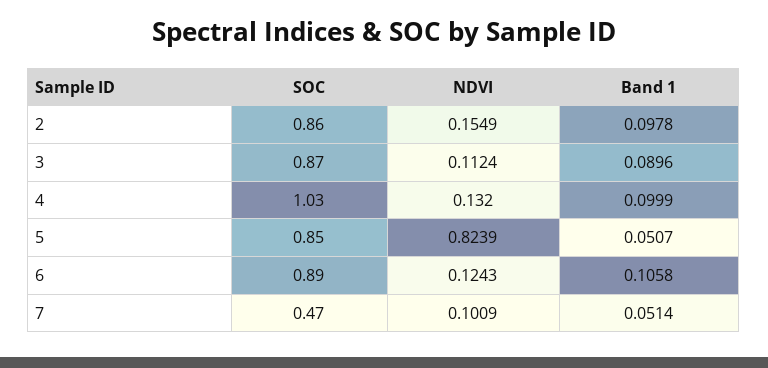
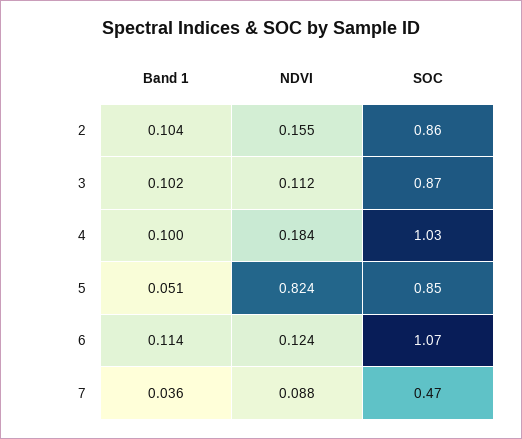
  {
    "SOC": {
      "2": 0.86,
      "3": 0.87,
      "4": 1.03,
      "5": 0.85,
-     "6": 0.89,
+     "6": 1.07,
      "7": 0.47
    },
    "NDVI": {
      "2": 0.1549,
      "3": 0.1124,
-     "4": 0.132,
+     "4": 0.184,
      "5": 0.8239,
      "6": 0.1243,
-     "7": 0.1009
+     "7": 0.088
    },
    "Band 1": {
-     "2": 0.0978,
+     "2": 0.104,
-     "3": 0.0896,
+     "3": 0.102,
      "4": 0.0999,
      "5": 0.0507,
-     "6": 0.1058,
+     "6": 0.114,
-     "7": 0.0514
+     "7": 0.036
    }
  }

